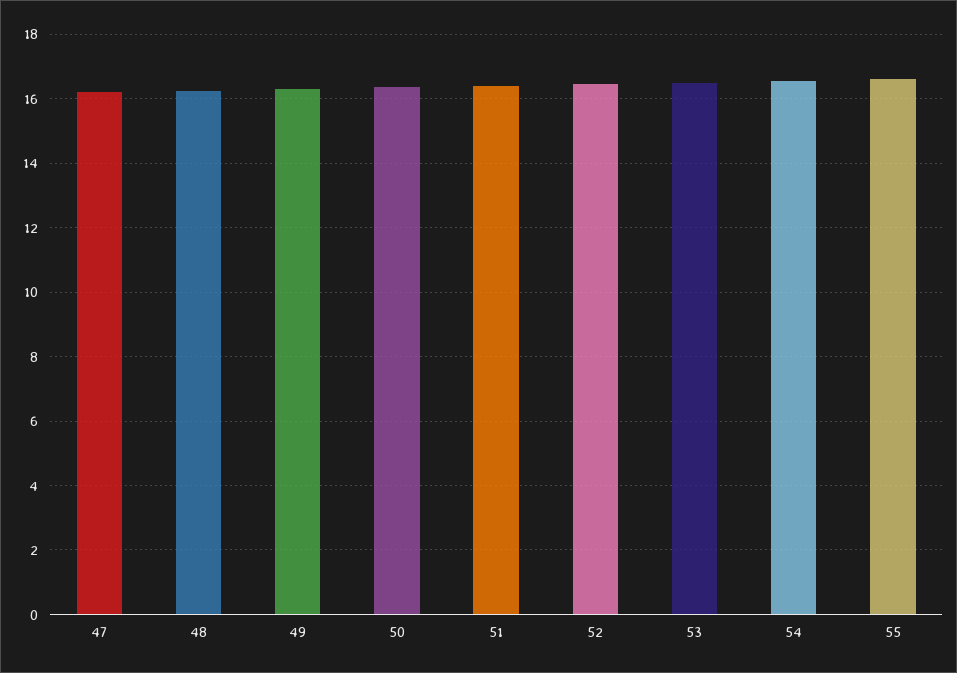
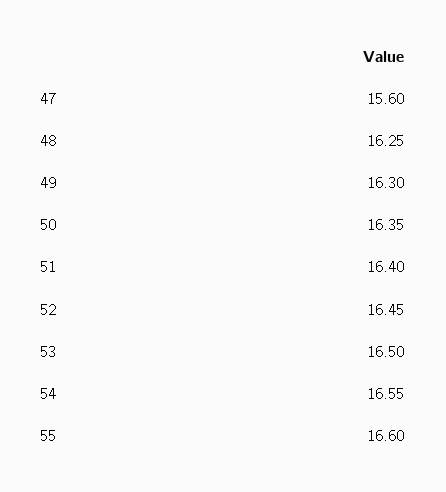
  {
-   "47": 16.2,
+   "47": 15.6,
    "48": 16.25,
    "49": 16.3,
    "50": 16.35,
    "51": 16.4,
    "52": 16.45,
    "53": 16.5,
    "54": 16.55,
    "55": 16.6
  }

